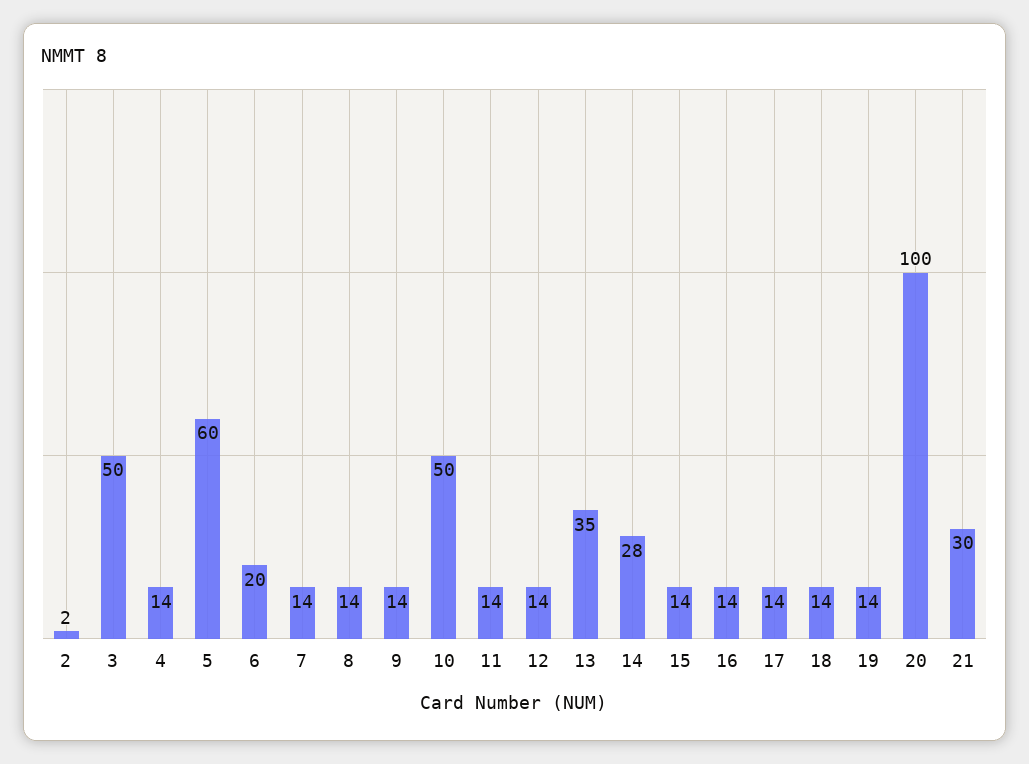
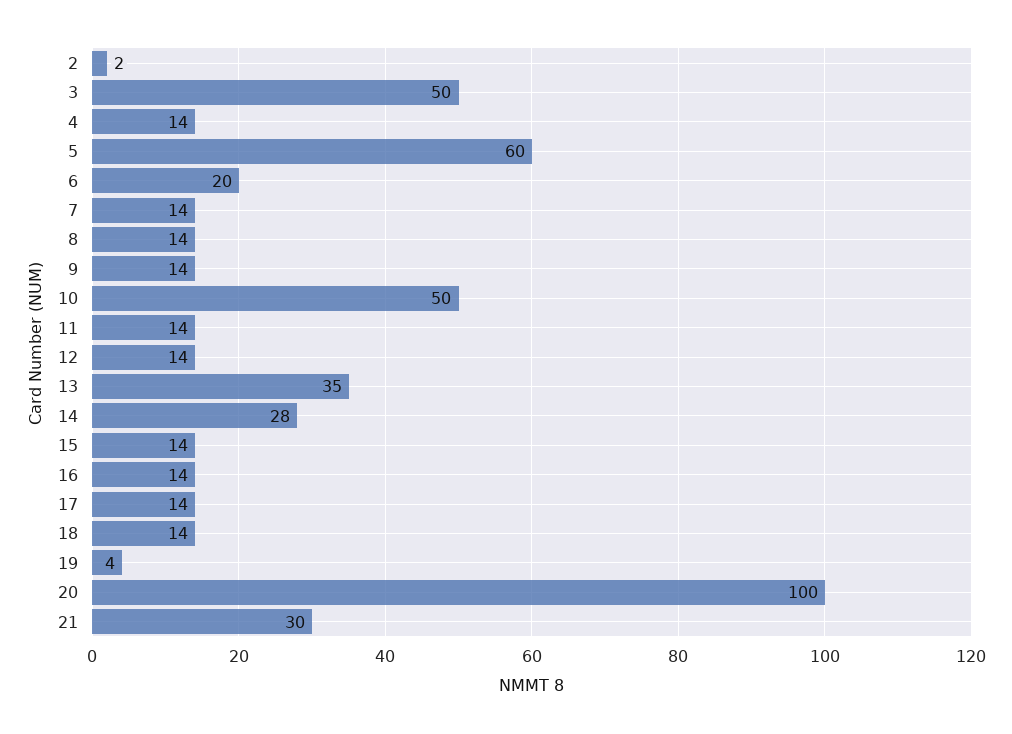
  {
    "2": 2,
    "3": 50,
    "4": 14,
    "5": 60,
    "6": 20,
    "7": 14,
    "8": 14,
    "9": 14,
    "10": 50,
    "11": 14,
    "12": 14,
    "13": 35,
    "14": 28,
    "15": 14,
    "16": 14,
    "17": 14,
    "18": 14,
-   "19": 14,
+   "19": 4,
    "20": 100,
    "21": 30
  }

